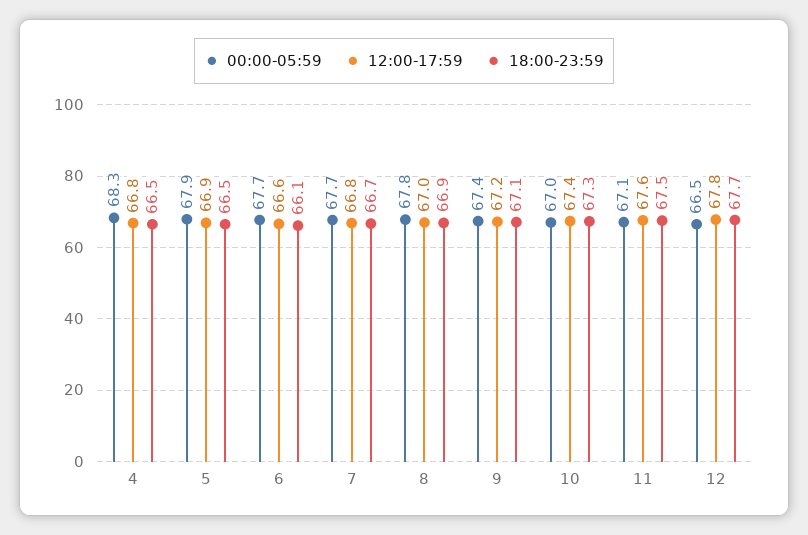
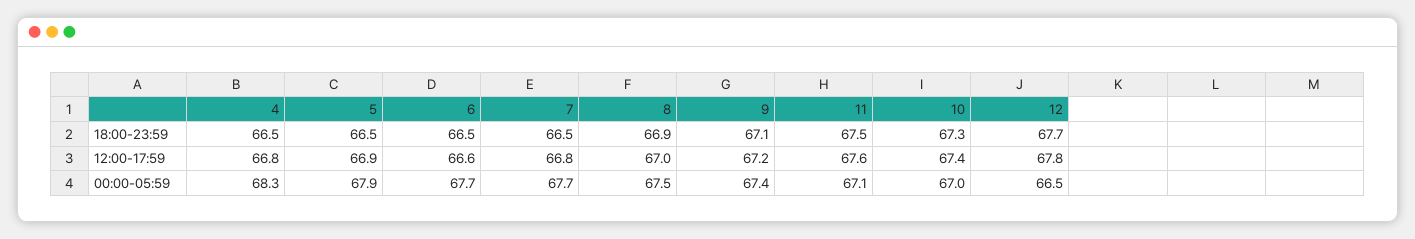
  {
    "00:00-05:59": {
      "4": 68.3,
      "5": 67.9,
      "6": 67.7,
      "7": 67.7,
-     "8": 67.8,
+     "8": 67.5,
      "9": 67.4,
      "10": 67,
      "11": 67.1,
      "12": 66.5
    },
    "12:00-17:59": {
      "4": 66.8,
      "5": 66.9,
      "6": 66.6,
      "7": 66.8,
      "8": 67,
      "9": 67.2,
      "10": 67.4,
      "11": 67.6,
      "12": 67.8
    },
    "18:00-23:59": {
      "4": 66.5,
      "5": 66.5,
-     "6": 66.1,
+     "6": 66.5,
-     "7": 66.7,
+     "7": 66.5,
      "8": 66.9,
      "9": 67.1,
      "10": 67.3,
      "11": 67.5,
      "12": 67.7
    }
  }

